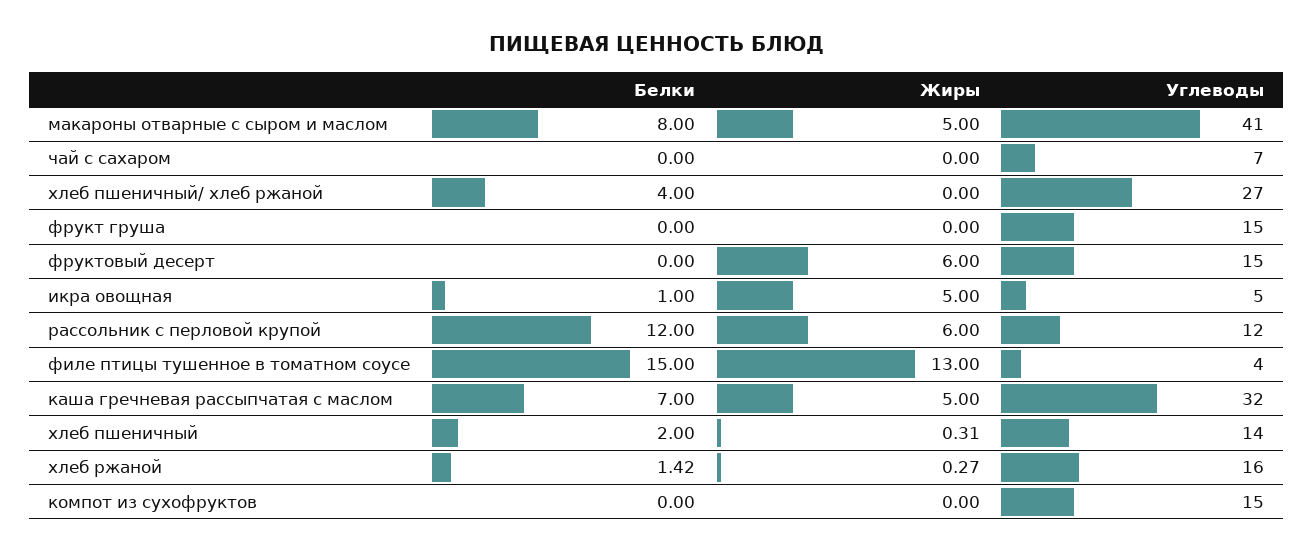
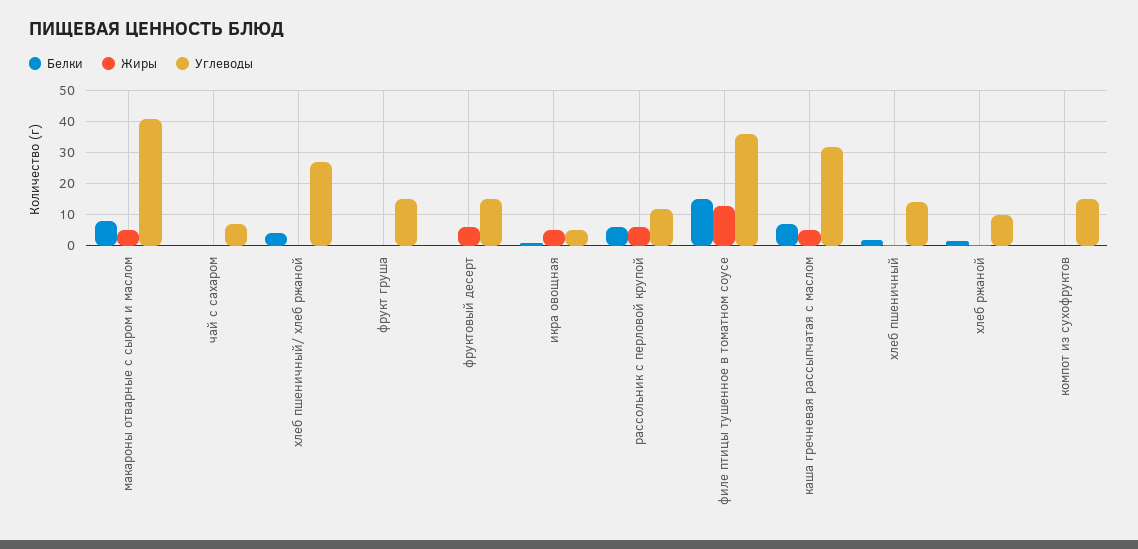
  {
    "Белки": {
      "макароны отварные с сыром и маслом": 8,
      "чай с сахаром": 0,
      "хлеб пшеничный/ хлеб ржаной": 4,
      "фрукт груша": 0,
      "фруктовый десерт": 0,
      "икра овощная": 1,
-     "рассольник с перловой крупой": 12,
+     "рассольник с перловой крупой": 6,
      "филе птицы тушенное в томатном соусе": 15,
      "каша гречневая рассыпчатая с маслом": 7,
      "хлеб пшеничный": 2,
      "хлеб ржаной": 1.42,
      "компот из сухофруктов": 0
    },
    "Жиры": {
      "макароны отварные с сыром и маслом": 5,
      "чай с сахаром": 0,
      "хлеб пшеничный/ хлеб ржаной": 0,
      "фрукт груша": 0,
      "фруктовый десерт": 6,
      "икра овощная": 5,
      "рассольник с перловой крупой": 6,
      "филе птицы тушенное в томатном соусе": 13,
      "каша гречневая рассыпчатая с маслом": 5,
      "хлеб пшеничный": 0.31,
      "хлеб ржаной": 0.27,
      "компот из сухофруктов": 0
    },
    "Углеводы": {
      "макароны отварные с сыром и маслом": 41,
      "чай с сахаром": 7,
      "хлеб пшеничный/ хлеб ржаной": 27,
      "фрукт груша": 15,
      "фруктовый десерт": 15,
      "икра овощная": 5,
      "рассольник с перловой крупой": 12,
-     "филе птицы тушенное в томатном соусе": 4,
+     "филе птицы тушенное в томатном соусе": 36,
      "каша гречневая рассыпчатая с маслом": 32,
      "хлеб пшеничный": 14,
-     "хлеб ржаной": 16,
+     "хлеб ржаной": 10,
      "компот из сухофруктов": 15
    }
  }

